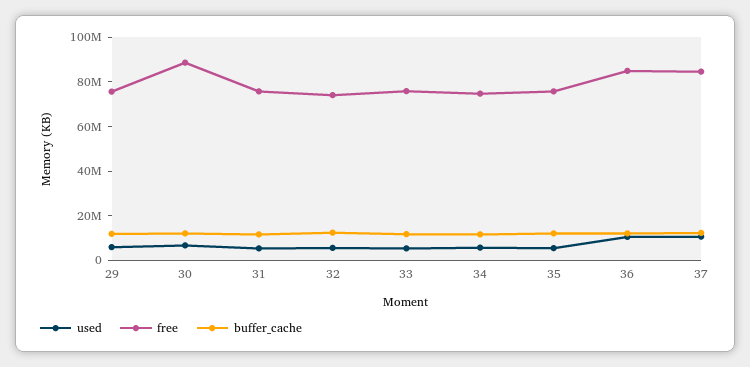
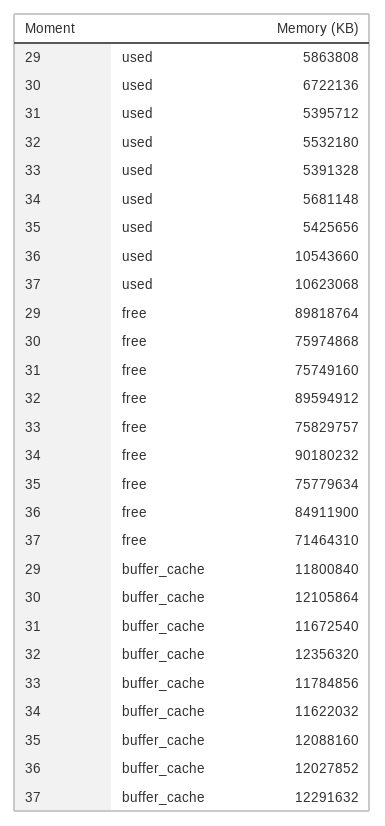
  {
    "used": {
      "29": 5863808,
      "30": 6722136,
      "31": 5395712,
      "32": 5532180,
      "33": 5391328,
      "34": 5681148,
      "35": 5425656,
      "36": 10543660,
      "37": 10623068
    },
    "free": {
-     "29": 75000000,
+     "29": 89818764,
-     "30": 90000000,
+     "30": 75974868,
      "31": 75749160,
-     "32": 75000000,
+     "32": 89594912,
      "33": 75829757,
-     "34": 75000000,
+     "34": 90180232,
      "35": 75779634,
      "36": 84911900,
-     "37": 85000000
+     "37": 71464310
    },
    "buffer_cache": {
      "29": 11800840,
      "30": 12105864,
      "31": 11672540,
      "32": 12356320,
      "33": 11784856,
      "34": 11622032,
      "35": 12088160,
      "36": 12027852,
      "37": 12291632
    }
  }

